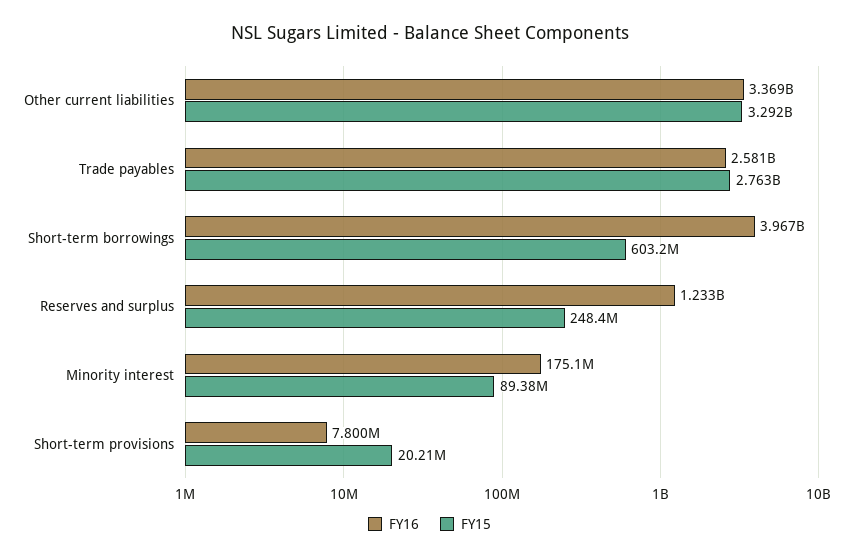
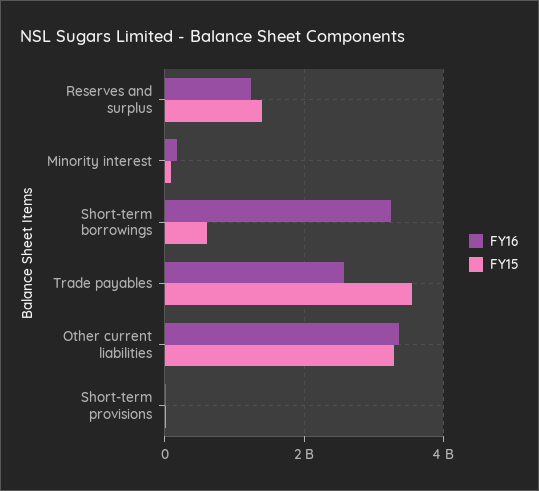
  {
    "FY16": {
      "Other current liabilities": 3369000000,
      "Trade payables": 2581000000,
-     "Short-term borrowings": 3967000000,
+     "Short-term borrowings": 3200000000,
      "Reserves and surplus": 1233000000,
      "Minority interest": 175100000,
      "Short-term provisions": 7800000
    },
    "FY15": {
      "Other current liabilities": 3292000000,
-     "Trade payables": 2763000000,
+     "Trade payables": 3600000000,
      "Short-term borrowings": 603200000,
-     "Reserves and surplus": 248400000,
+     "Reserves and surplus": 1400000000,
      "Minority interest": 89380000,
      "Short-term provisions": 20210000
    }
  }

